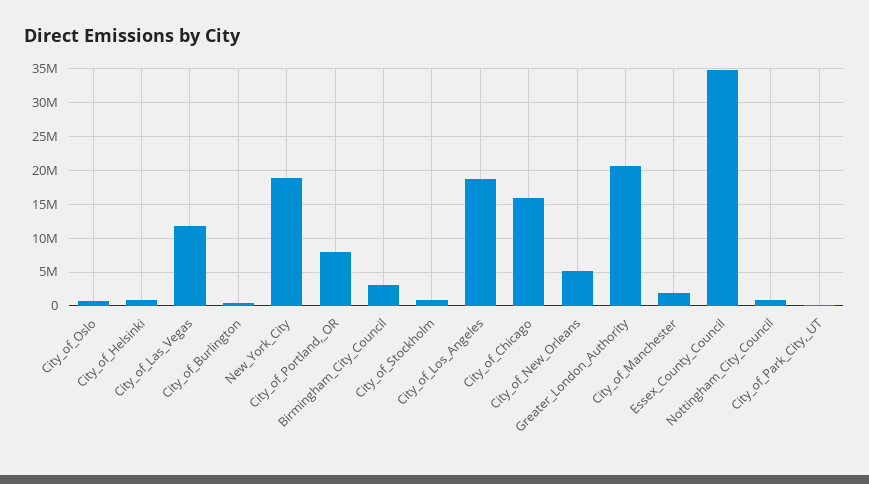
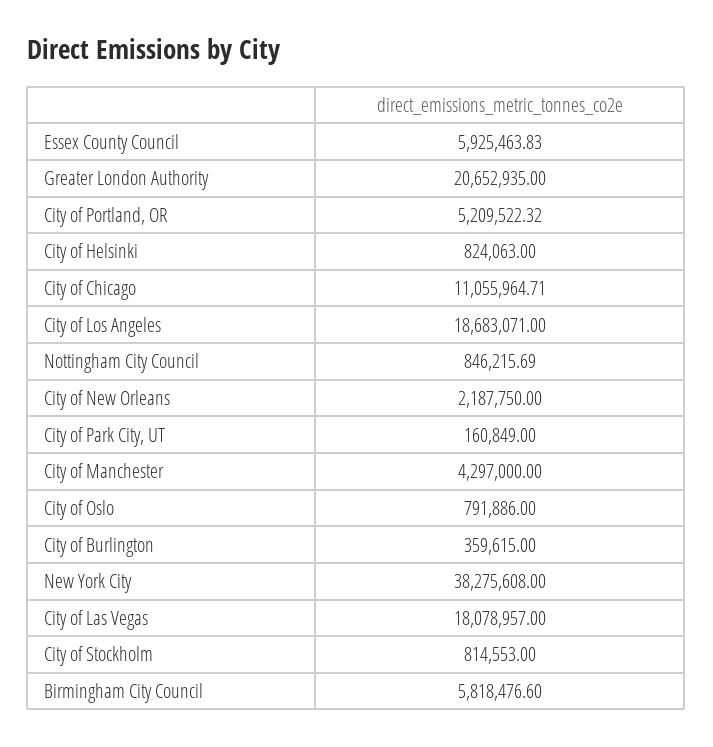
  {
    "City_of_Oslo": 791886,
    "City_of_Helsinki": 824063,
-   "City_of_Las_Vegas": 12000000,
+   "City_of_Las_Vegas": 18078957,
    "City_of_Burlington": 359615,
-   "New_York_City": 19000000,
+   "New_York_City": 38275608,
-   "City_of_Portland,_OR": 8000000,
+   "City_of_Portland,_OR": 5209522.32,
-   "Birmingham_City_Council": 3000000,
+   "Birmingham_City_Council": 5818476.6,
    "City_of_Stockholm": 814553,
    "City_of_Los_Angeles": 18683071,
-   "City_of_Chicago": 16000000,
+   "City_of_Chicago": 11055964.71,
-   "City_of_New_Orleans": 5000000,
+   "City_of_New_Orleans": 2187750,
    "Greater_London_Authority": 20652935,
-   "City_of_Manchester": 2000000,
+   "City_of_Manchester": 4297000,
-   "Essex_County_Council": 35000000,
+   "Essex_County_Council": 5925463.83,
    "Nottingham_City_Council": 846215.69,
    "City_of_Park_City,_UT": 160849
  }

